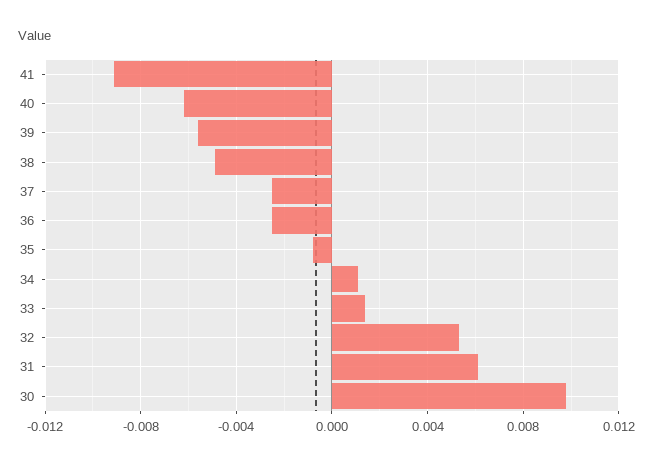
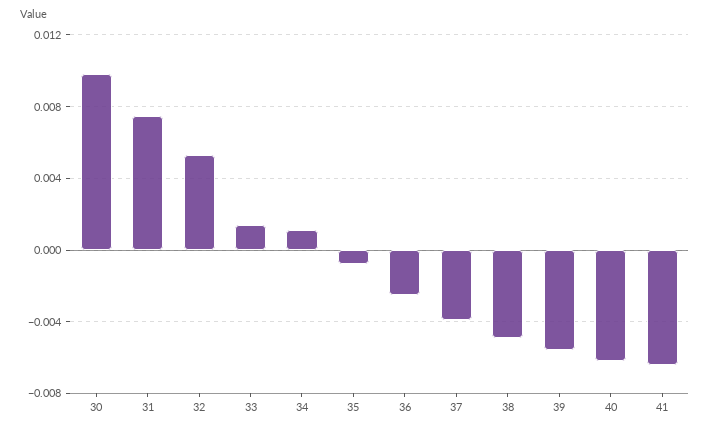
  {
-   "41": -0.009,
+   "41": -0.0065,
    "40": -0.006,
    "39": -0.0055,
    "38": -0.005,
-   "37": -0.0025,
+   "37": -0.004,
    "36": -0.0025,
    "35": -0.001,
    "34": 0.001,
    "33": 0.0015,
    "32": 0.0055,
-   "31": 0.006,
+   "31": 0.0075,
    "30": 0.01
  }

